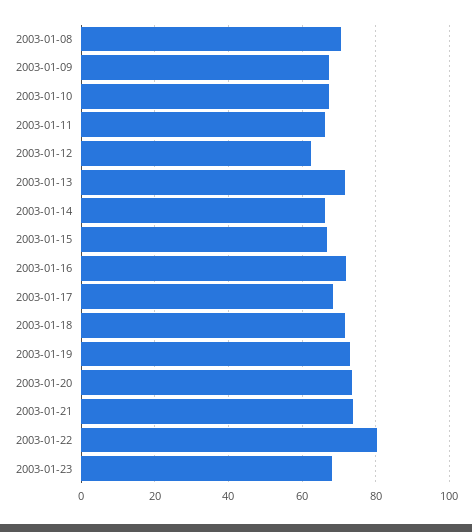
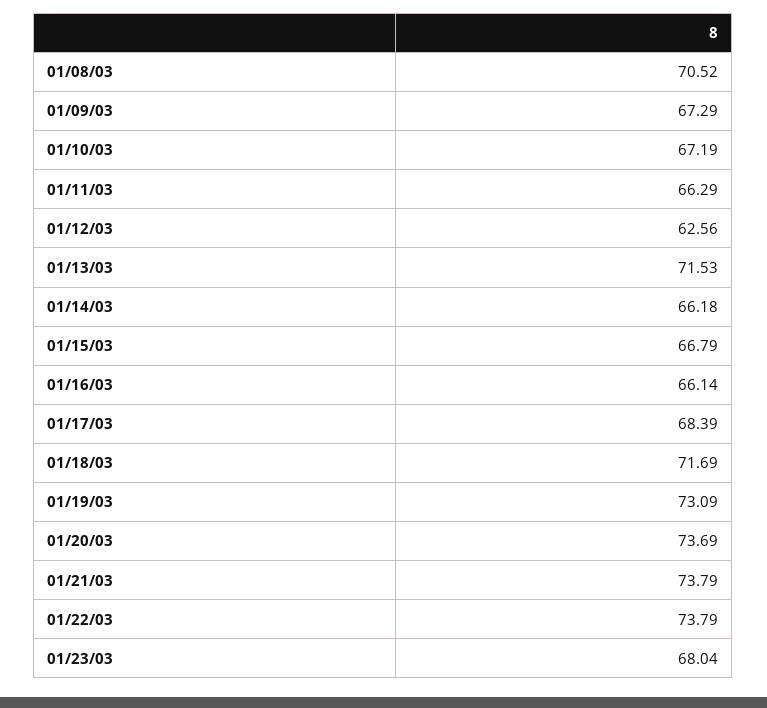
  {
    "2003-01-08": 70.52,
    "2003-01-09": 67.29,
    "2003-01-10": 67.19,
    "2003-01-11": 66.29,
    "2003-01-12": 62.56,
    "2003-01-13": 71.53,
    "2003-01-14": 66.18,
    "2003-01-15": 66.79,
-   "2003-01-16": 72,
+   "2003-01-16": 66.14,
    "2003-01-17": 68.39,
    "2003-01-18": 71.69,
    "2003-01-19": 73.09,
    "2003-01-20": 73.69,
    "2003-01-21": 73.79,
-   "2003-01-22": 80,
+   "2003-01-22": 73.79,
    "2003-01-23": 68.04
  }

